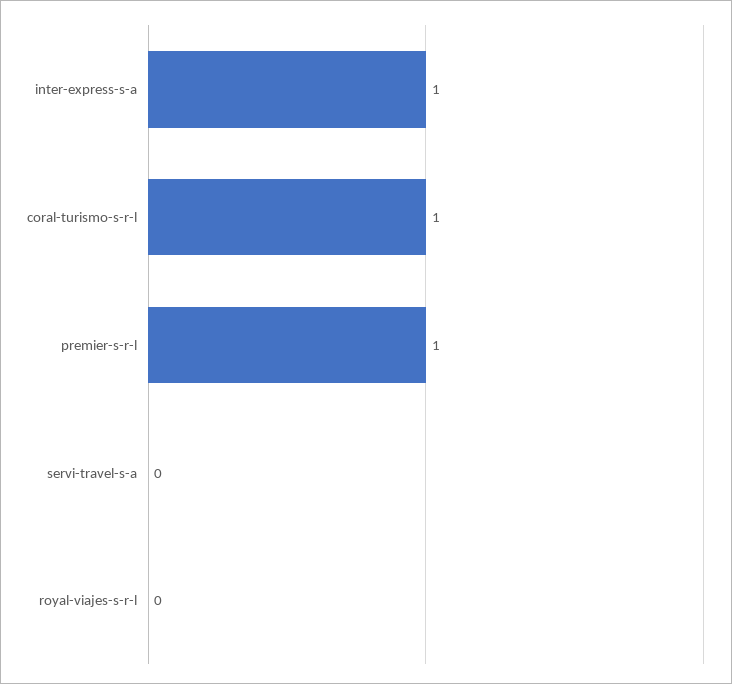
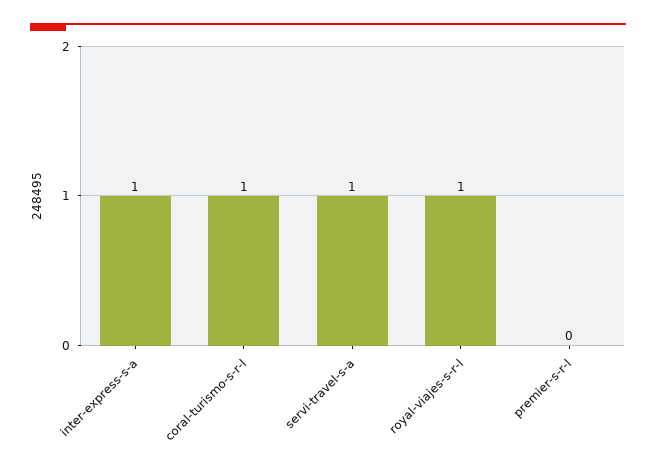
  {
    "inter-express-s-a": 1,
    "coral-turismo-s-r-l": 1,
-   "premier-s-r-l": 1,
+   "premier-s-r-l": 0,
-   "servi-travel-s-a": 0,
+   "servi-travel-s-a": 1,
-   "royal-viajes-s-r-l": 0
+   "royal-viajes-s-r-l": 1
  }

